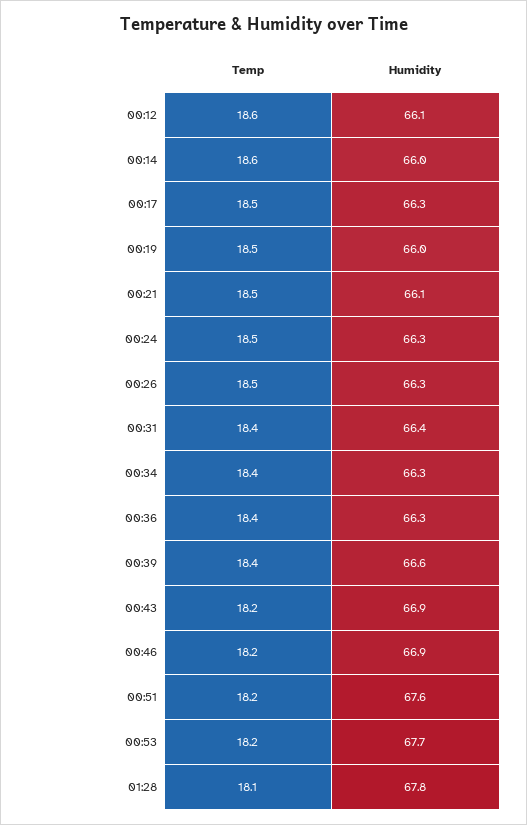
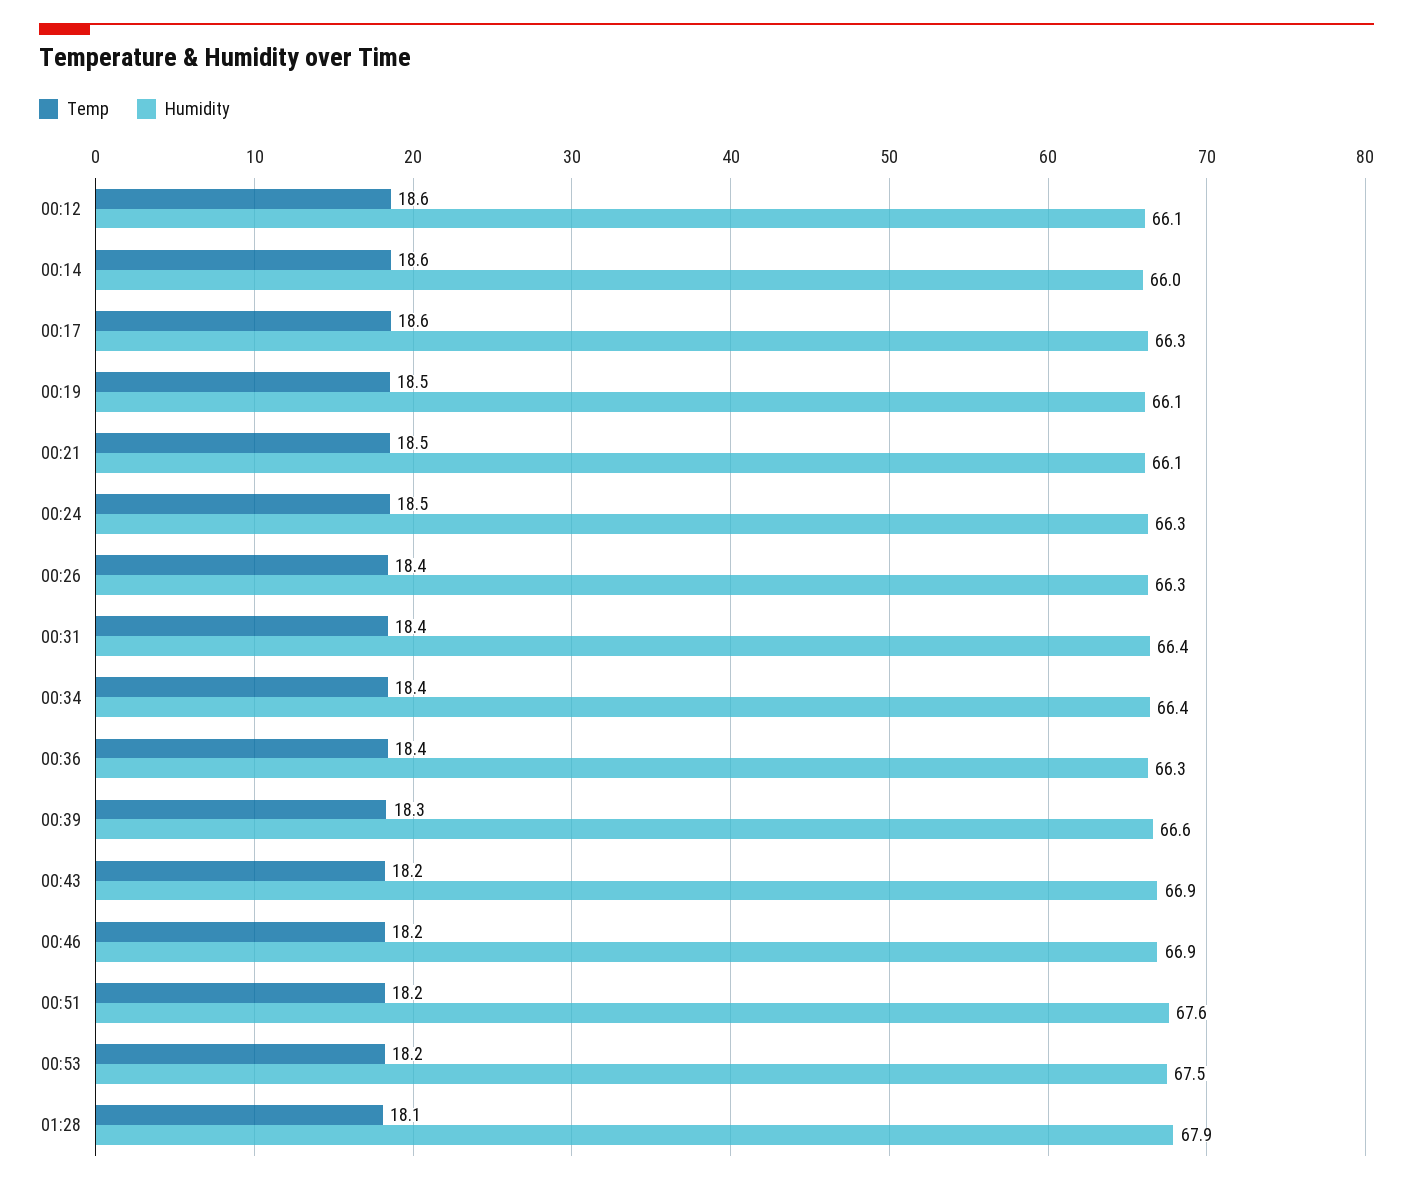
  {
    "Temp": {
      "00:12": 18.6,
      "00:14": 18.6,
-     "00:17": 18.5,
+     "00:17": 18.6,
      "00:19": 18.5,
      "00:21": 18.5,
      "00:24": 18.5,
-     "00:26": 18.5,
+     "00:26": 18.4,
      "00:31": 18.4,
      "00:34": 18.4,
      "00:36": 18.4,
-     "00:39": 18.4,
+     "00:39": 18.3,
      "00:43": 18.2,
      "00:46": 18.2,
      "00:51": 18.2,
      "00:53": 18.2,
      "01:28": 18.1
    },
    "Humidity": {
      "00:12": 66.1,
      "00:14": 66,
      "00:17": 66.3,
-     "00:19": 66,
+     "00:19": 66.1,
      "00:21": 66.1,
      "00:24": 66.3,
      "00:26": 66.3,
      "00:31": 66.4,
-     "00:34": 66.3,
+     "00:34": 66.4,
      "00:36": 66.3,
      "00:39": 66.6,
      "00:43": 66.9,
      "00:46": 66.9,
      "00:51": 67.6,
-     "00:53": 67.7,
+     "00:53": 67.5,
-     "01:28": 67.8
+     "01:28": 67.9
    }
  }

